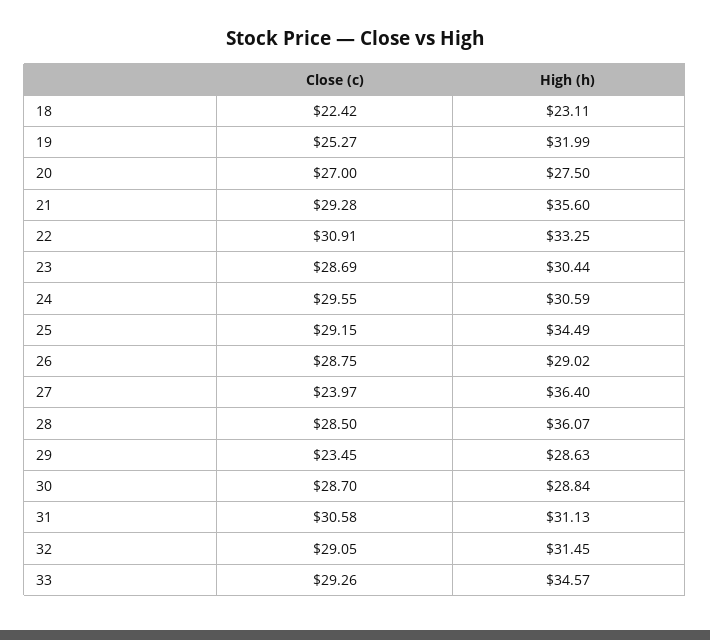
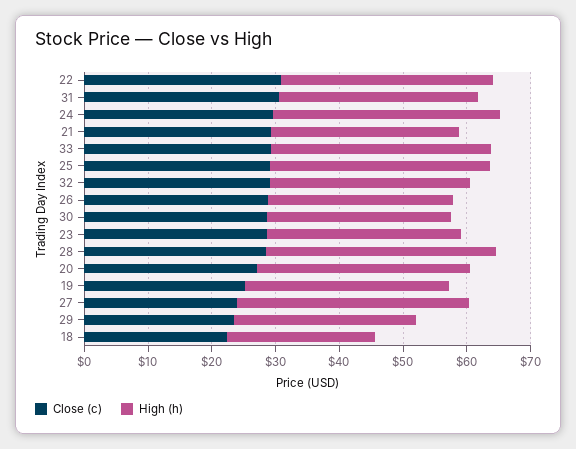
  {
    "Close (c)": {
      "18": 22.42,
      "19": 25.27,
      "20": 27,
      "21": 29.28,
      "22": 30.91,
      "23": 28.69,
      "24": 29.55,
      "25": 29.15,
      "26": 28.75,
      "27": 23.97,
      "28": 28.5,
      "29": 23.45,
      "30": 28.7,
      "31": 30.58,
      "32": 29.05,
      "33": 29.26
    },
    "High (h)": {
      "18": 23.11,
      "19": 31.99,
-     "20": 27.5,
+     "20": 34,
-     "21": 35.6,
+     "21": 30,
      "22": 33.25,
      "23": 30.44,
-     "24": 30.59,
+     "24": 36,
      "25": 34.49,
      "26": 29.02,
      "27": 36.4,
      "28": 36.07,
      "29": 28.63,
      "30": 28.84,
      "31": 31.13,
      "32": 31.45,
      "33": 34.57
    }
  }

